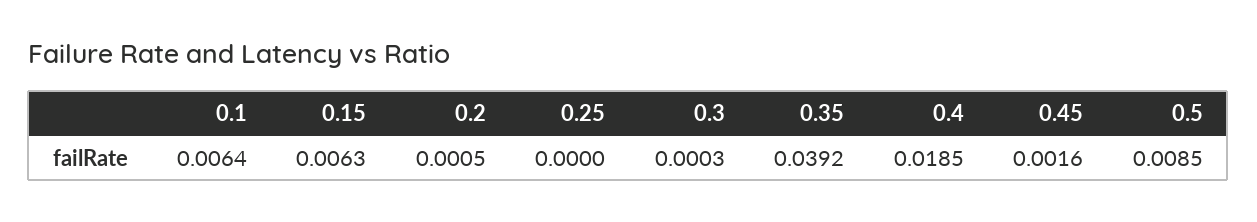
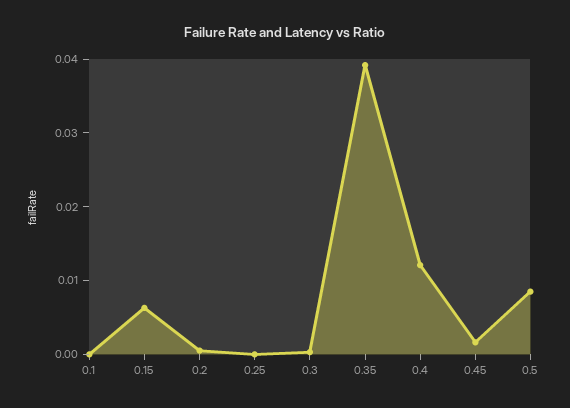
  {
-   "0.1": 0.0064,
+   "0.1": 0,
    "0.15": 0.0063,
    "0.2": 0.0005,
    "0.25": 0,
    "0.3": 0.0003,
    "0.35": 0.0392,
-   "0.4": 0.0185,
+   "0.4": 0.012,
    "0.45": 0.0016,
    "0.5": 0.0085
  }

